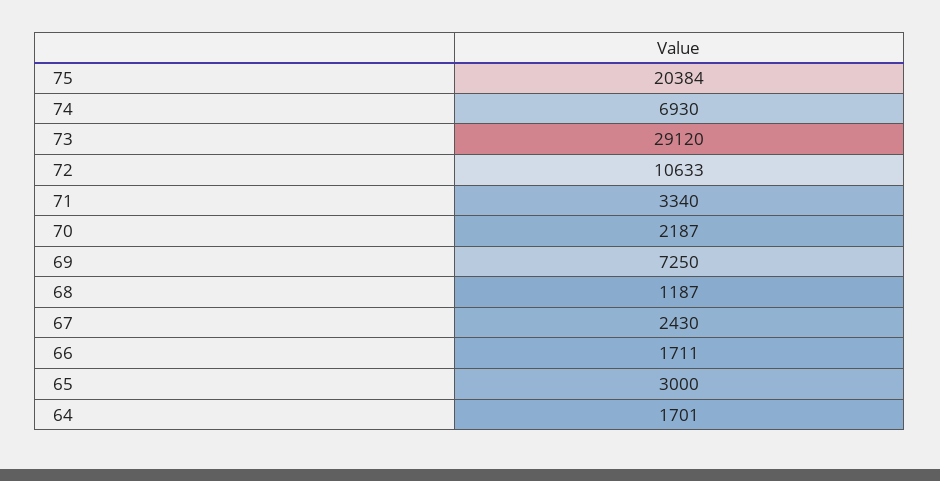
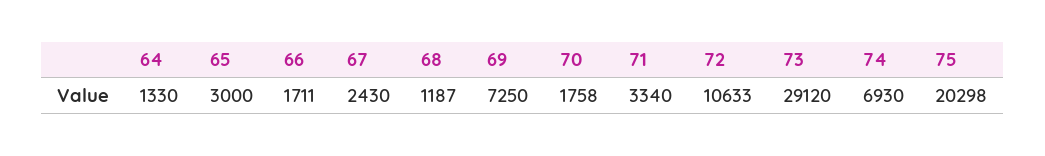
  {
-   "75": 20384,
+   "75": 20298,
    "74": 6930,
    "73": 29120,
    "72": 10633,
    "71": 3340,
-   "70": 2187,
+   "70": 1758,
    "69": 7250,
    "68": 1187,
    "67": 2430,
    "66": 1711,
    "65": 3000,
-   "64": 1701
+   "64": 1330
  }

